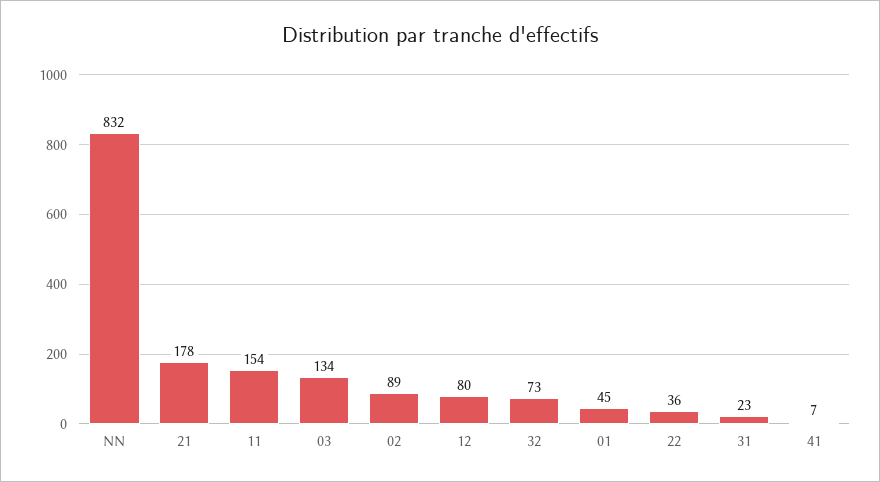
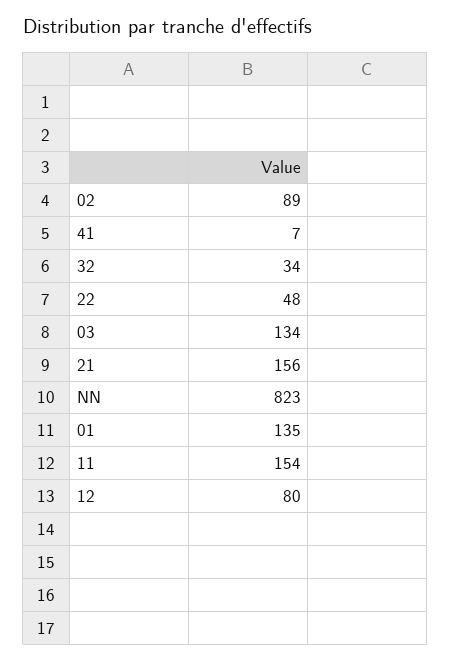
  {
-   "NN": 832,
+   "NN": 823,
-   "21": 178,
+   "21": 156,
    "11": 154,
    "03": 134,
    "02": 89,
    "12": 80,
-   "32": 73,
+   "32": 34,
-   "01": 45,
+   "01": 135,
-   "22": 36,
+   "22": 48,
-   "31": 23,
    "41": 7
  }

